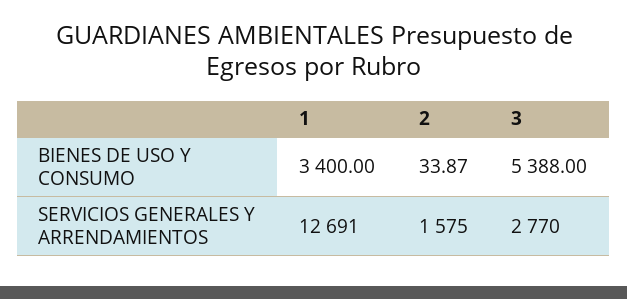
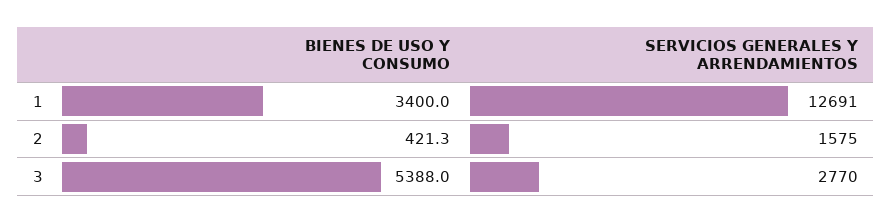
  {
    "1": {
      "BIENES DE USO Y CONSUMO": 3400,
      "SERVICIOS GENERALES Y ARRENDAMIENTOS": 12691
    },
    "2": {
-     "BIENES DE USO Y CONSUMO": 33.87,
+     "BIENES DE USO Y CONSUMO": 421.3,
      "SERVICIOS GENERALES Y ARRENDAMIENTOS": 1575
    },
    "3": {
      "BIENES DE USO Y CONSUMO": 5388,
      "SERVICIOS GENERALES Y ARRENDAMIENTOS": 2770
    }
  }

